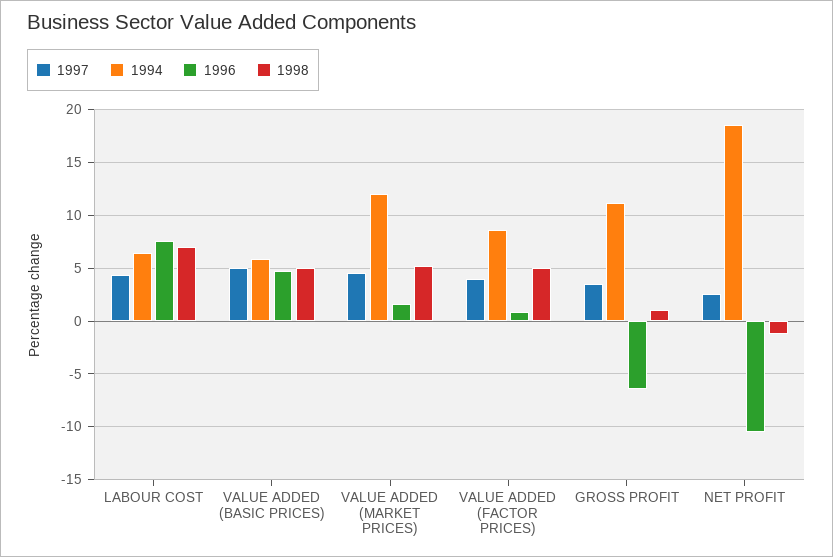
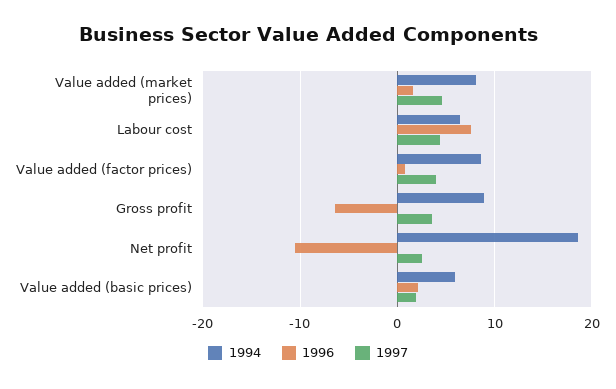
  {
    "1997": {
      "LABOUR COST": 4,
-     "VALUE ADDED (BASIC PRICES)": 5,
+     "VALUE ADDED (BASIC PRICES)": 2,
      "VALUE ADDED (MARKET PRICES)": 5,
      "VALUE ADDED (FACTOR PRICES)": 4,
      "GROSS PROFIT": 4,
      "NET PROFIT": 3
    },
    "1994": {
      "LABOUR COST": 6,
      "VALUE ADDED (BASIC PRICES)": 6,
-     "VALUE ADDED (MARKET PRICES)": 12,
+     "VALUE ADDED (MARKET PRICES)": 8,
      "VALUE ADDED (FACTOR PRICES)": 9,
-     "GROSS PROFIT": 11,
+     "GROSS PROFIT": 9,
      "NET PROFIT": 19
    },
    "1996": {
      "LABOUR COST": 8,
-     "VALUE ADDED (BASIC PRICES)": 5,
+     "VALUE ADDED (BASIC PRICES)": 2,
      "VALUE ADDED (MARKET PRICES)": 2,
      "VALUE ADDED (FACTOR PRICES)": 1,
      "GROSS PROFIT": -6,
      "NET PROFIT": -11
-   },
+   }
-   "1998": {
-     "LABOUR COST": 7,
-     "VALUE ADDED (BASIC PRICES)": 5,
-     "VALUE ADDED (MARKET PRICES)": 5,
-     "VALUE ADDED (FACTOR PRICES)": 5,
-     "GROSS PROFIT": 1,
-     "NET PROFIT": -1
-   }
  }

